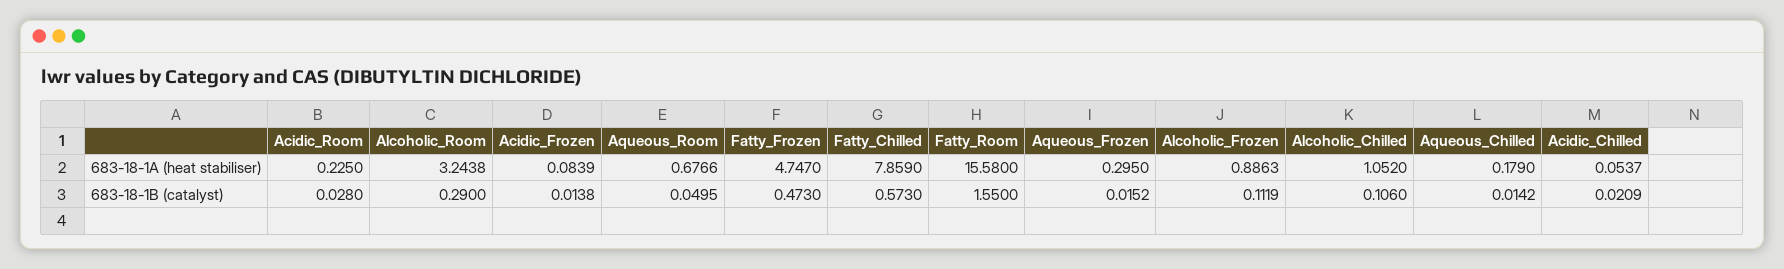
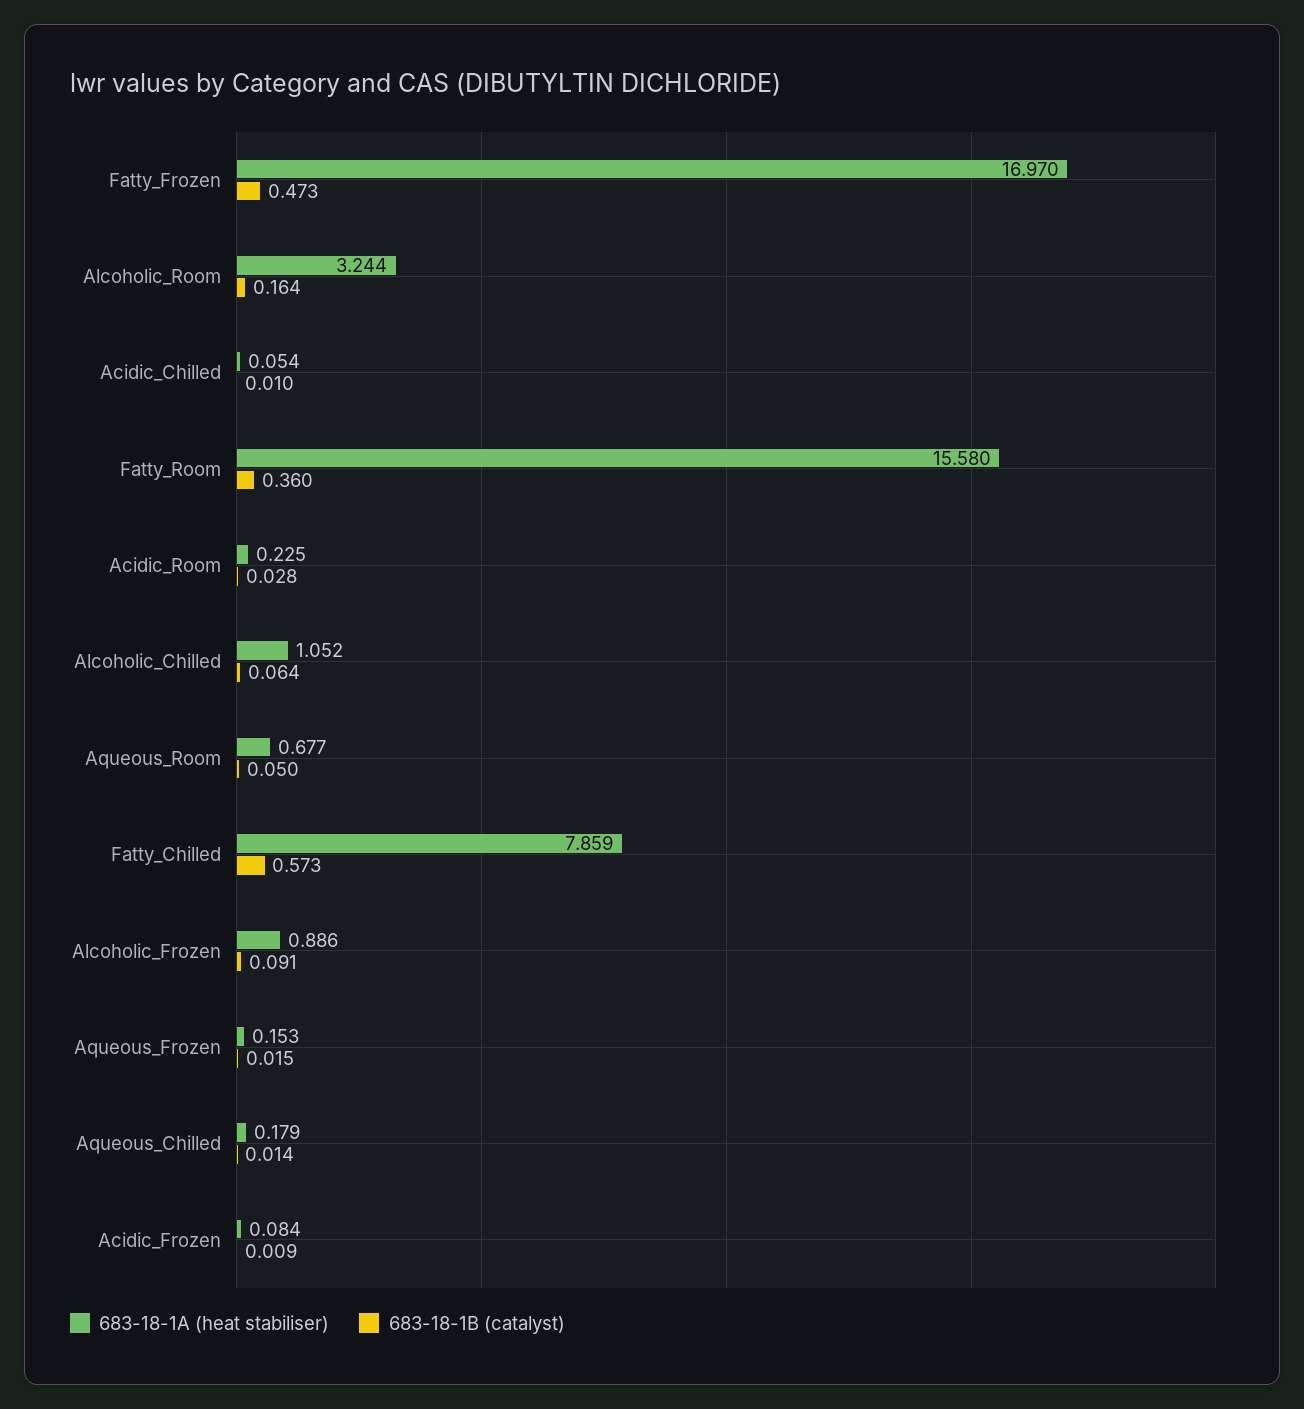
  {
    "683-18-1A (heat stabiliser)": {
      "Acidic_Room": 0.225,
      "Alcoholic_Room": 3.2438,
      "Acidic_Frozen": 0.0839,
      "Aqueous_Room": 0.6766,
-     "Fatty_Frozen": 4.747,
+     "Fatty_Frozen": 16.97,
      "Fatty_Chilled": 7.859,
      "Fatty_Room": 15.58,
-     "Aqueous_Frozen": 0.295,
+     "Aqueous_Frozen": 0.153,
      "Alcoholic_Frozen": 0.8863,
      "Alcoholic_Chilled": 1.052,
      "Aqueous_Chilled": 0.179,
      "Acidic_Chilled": 0.0537
    },
    "683-18-1B (catalyst)": {
      "Acidic_Room": 0.028,
-     "Alcoholic_Room": 0.29,
+     "Alcoholic_Room": 0.164,
-     "Acidic_Frozen": 0.0138,
+     "Acidic_Frozen": 0.009,
      "Aqueous_Room": 0.0495,
      "Fatty_Frozen": 0.473,
      "Fatty_Chilled": 0.573,
-     "Fatty_Room": 1.55,
+     "Fatty_Room": 0.36,
      "Aqueous_Frozen": 0.0152,
-     "Alcoholic_Frozen": 0.1119,
+     "Alcoholic_Frozen": 0.091,
-     "Alcoholic_Chilled": 0.106,
+     "Alcoholic_Chilled": 0.064,
      "Aqueous_Chilled": 0.0142,
-     "Acidic_Chilled": 0.0209
+     "Acidic_Chilled": 0.01
    }
  }

